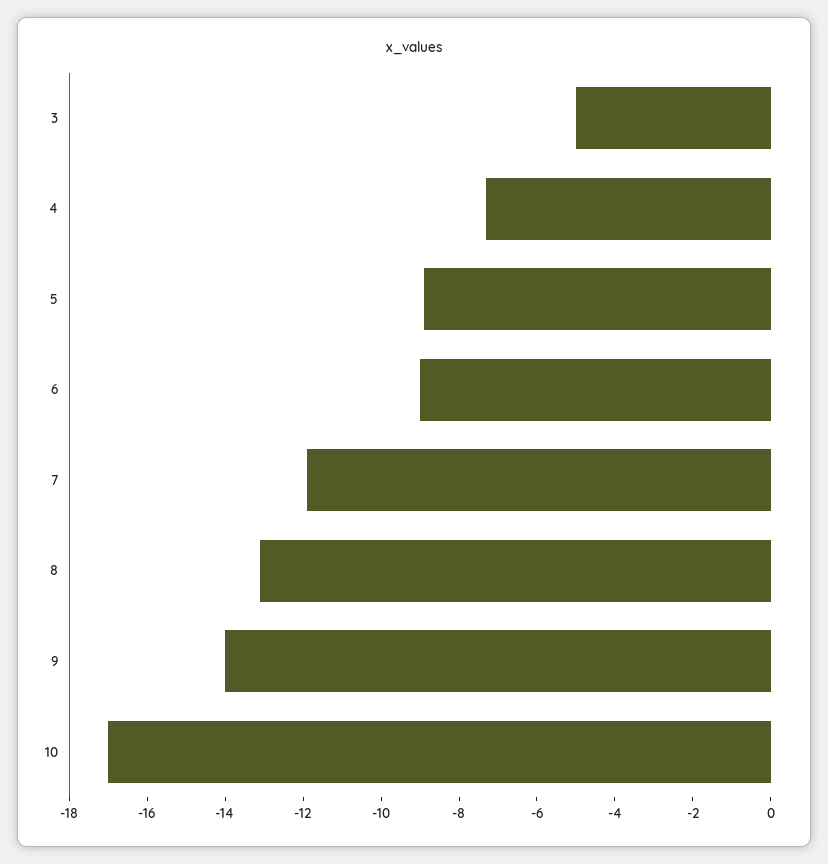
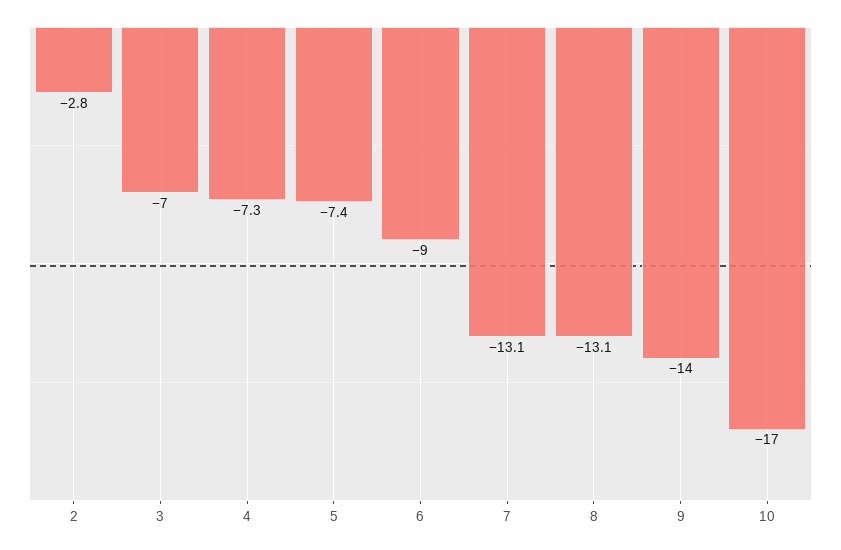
  {
-   "3": -5,
+   "3": -7,
    "4": -7.3,
-   "5": -9,
+   "5": -7.4,
    "6": -9,
-   "7": -12,
+   "7": -13.1,
    "8": -13.1,
    "9": -14,
-   "10": -17
+   "10": -17,
+   "2": -2.8
  }

